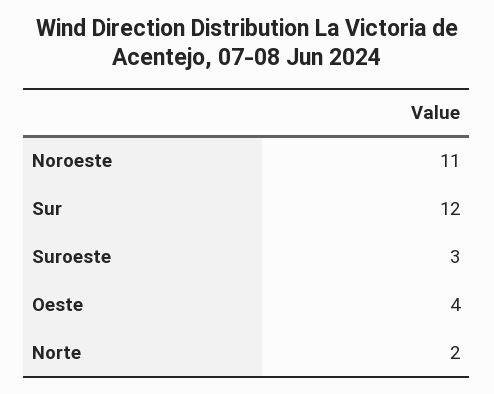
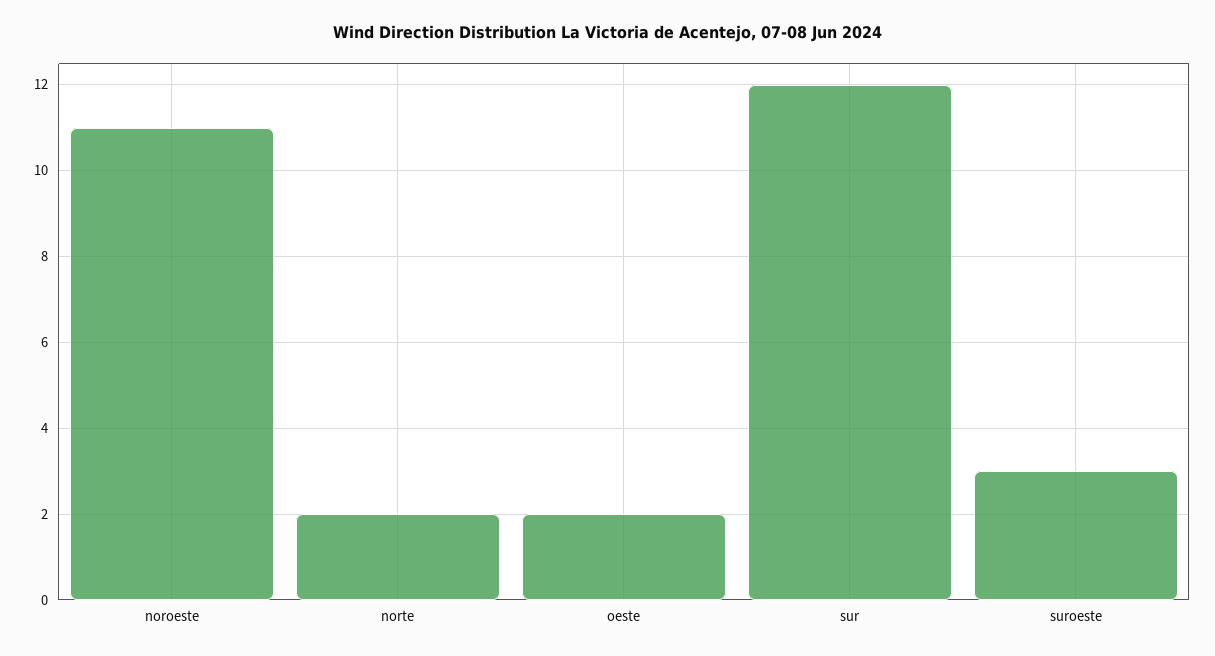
  {
    "Noroeste": 11,
    "Sur": 12,
    "Suroeste": 3,
-   "Oeste": 4,
+   "Oeste": 2,
    "Norte": 2
  }

